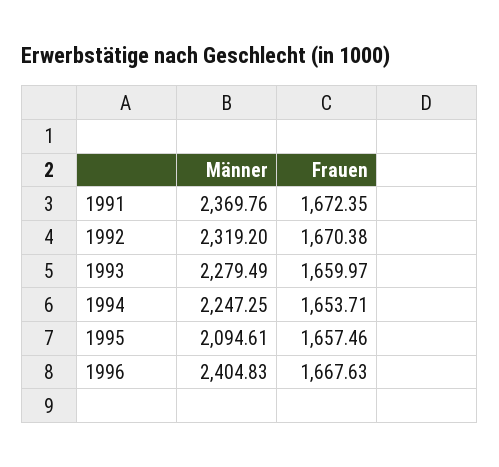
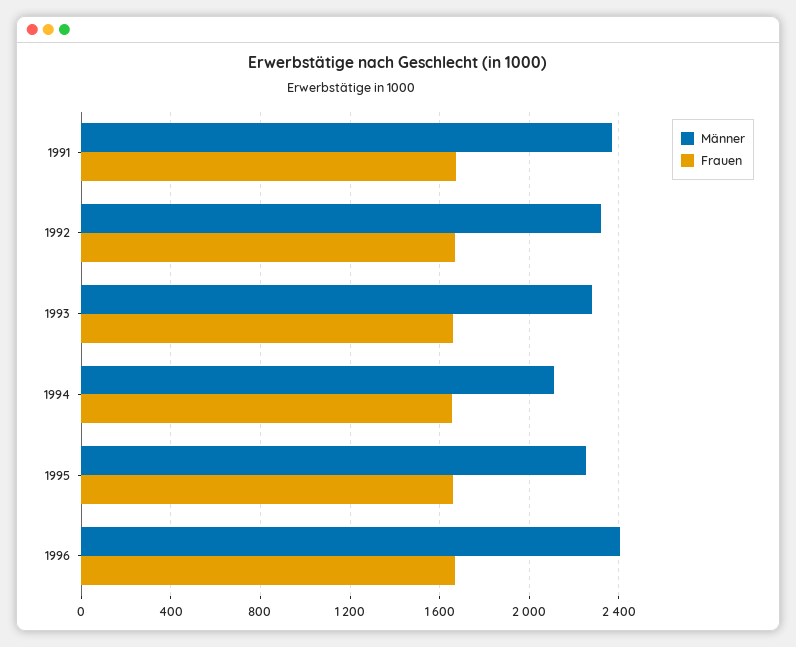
  {
    "Männer": {
      "1991": 2369.76,
      "1992": 2319.2,
      "1993": 2279.49,
-     "1994": 2247.25,
+     "1994": 2100,
-     "1995": 2094.61,
+     "1995": 2250,
      "1996": 2404.83
    },
    "Frauen": {
      "1991": 1672.35,
      "1992": 1670.38,
      "1993": 1659.97,
      "1994": 1653.71,
      "1995": 1657.46,
      "1996": 1667.63
    }
  }

